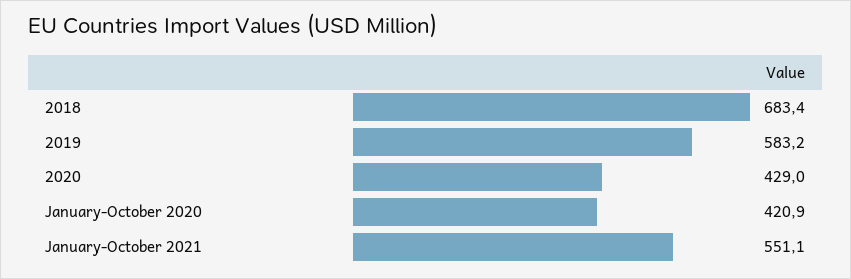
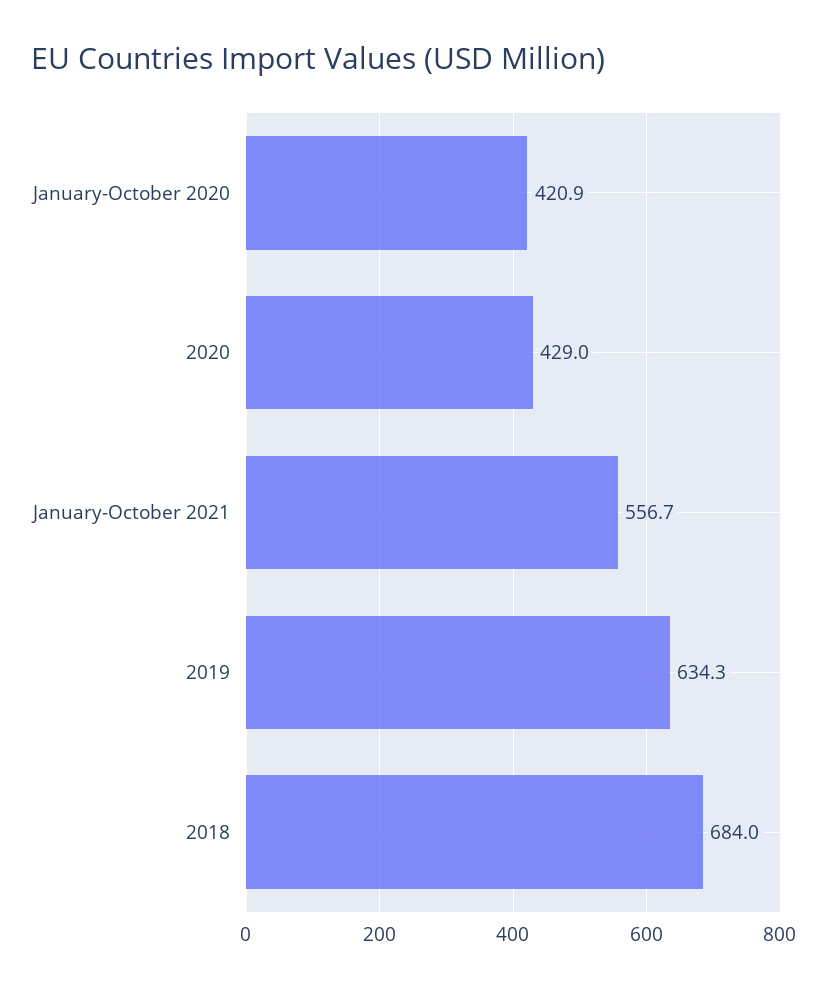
  {
-   "2018": 683.4,
+   "2018": 684,
-   "2019": 583.2,
+   "2019": 634.3,
    "2020": 429,
    "January-October 2020": 420.9,
-   "January-October 2021": 551.1
+   "January-October 2021": 556.7
  }

